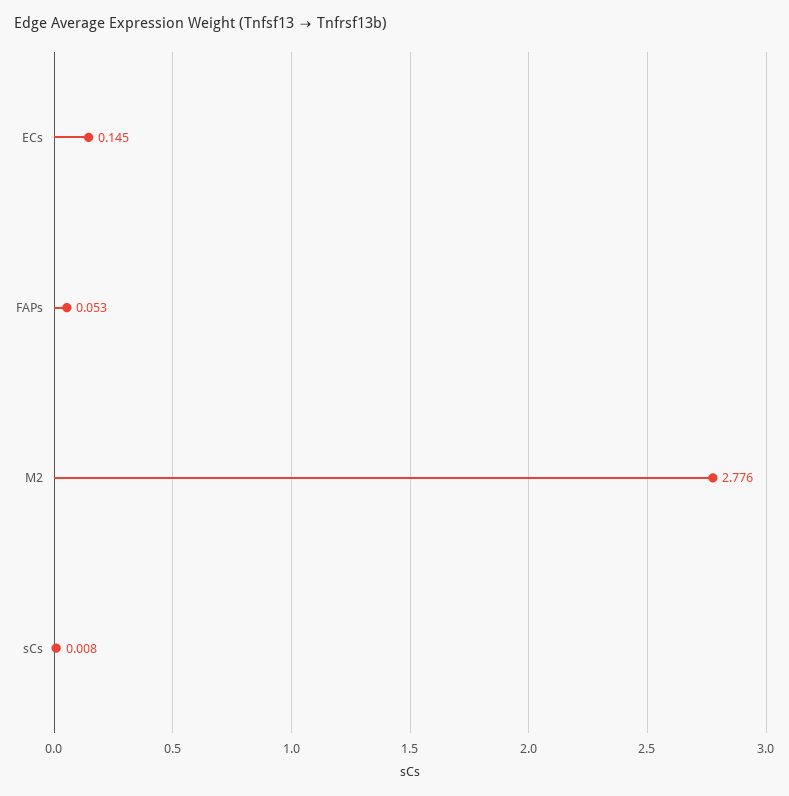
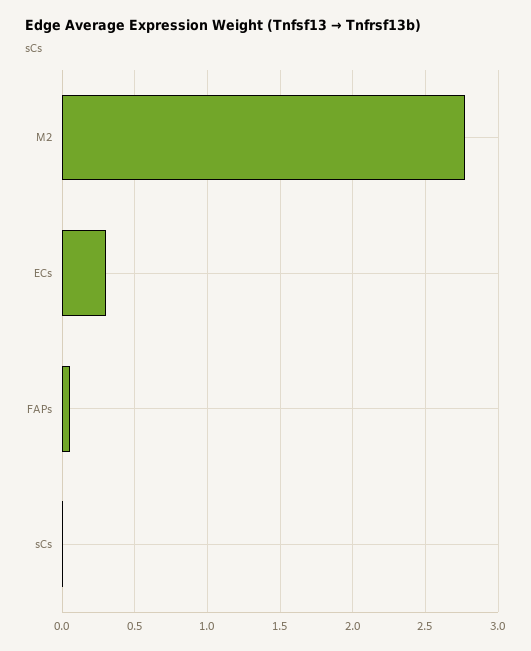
  {
-   "ECs": 0.145,
+   "ECs": 0.3,
    "FAPs": 0.053,
    "M2": 2.776,
    "sCs": 0.008
  }

